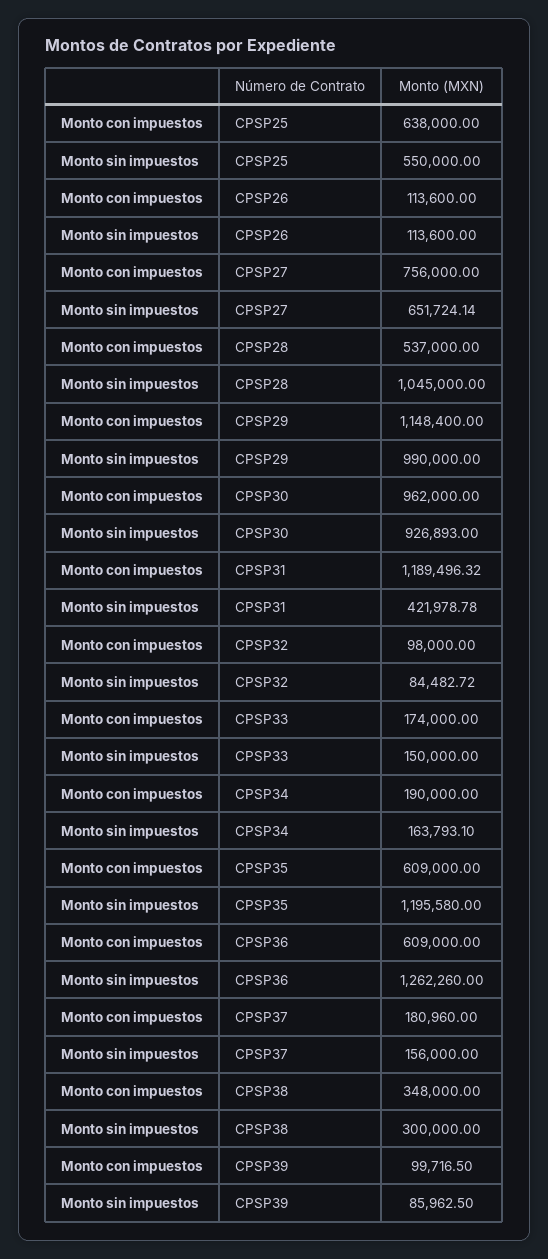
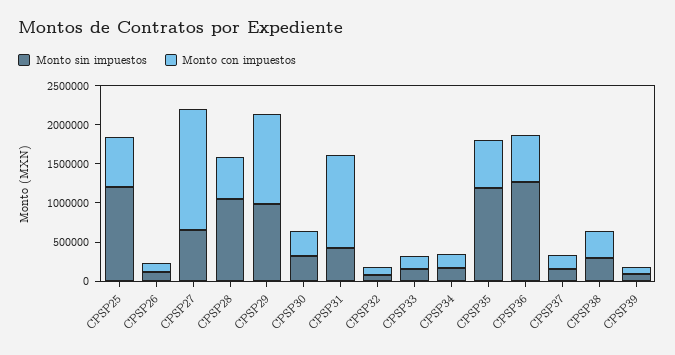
  {
    "Monto con impuestos": {
      "CPSP25": 638000,
      "CPSP26": 113600,
-     "CPSP27": 756000,
+     "CPSP27": 1500000,
      "CPSP28": 537000,
      "CPSP29": 1148400,
-     "CPSP30": 962000,
+     "CPSP30": 250000,
      "CPSP31": 1189496.32,
      "CPSP32": 98000,
      "CPSP33": 174000,
      "CPSP34": 190000,
      "CPSP35": 609000,
      "CPSP36": 609000,
      "CPSP37": 180960,
      "CPSP38": 348000,
      "CPSP39": 99716.5
    },
    "Monto sin impuestos": {
-     "CPSP25": 550000,
+     "CPSP25": 1250000,
      "CPSP26": 113600,
      "CPSP27": 651724.14,
      "CPSP28": 1045000,
      "CPSP29": 990000,
-     "CPSP30": 926893,
+     "CPSP30": 250000,
      "CPSP31": 421978.78,
      "CPSP32": 84482.72,
      "CPSP33": 150000,
      "CPSP34": 163793.1,
      "CPSP35": 1195580,
      "CPSP36": 1262260,
      "CPSP37": 156000,
      "CPSP38": 300000,
      "CPSP39": 85962.5
    }
  }

